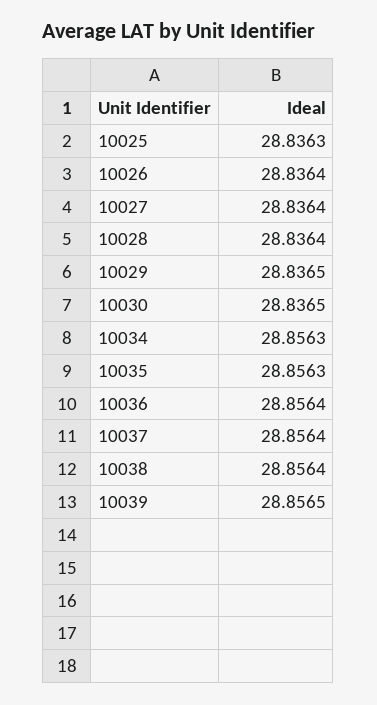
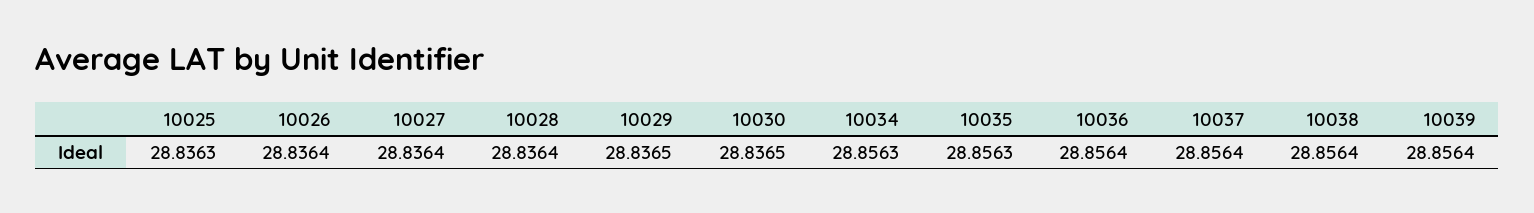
  {
    "10025": 28.8363,
    "10026": 28.8364,
    "10027": 28.8364,
    "10028": 28.8364,
    "10029": 28.8365,
    "10030": 28.8365,
    "10034": 28.8563,
    "10035": 28.8563,
    "10036": 28.8564,
    "10037": 28.8564,
    "10038": 28.8564,
-   "10039": 28.8565
+   "10039": 28.8564
  }

